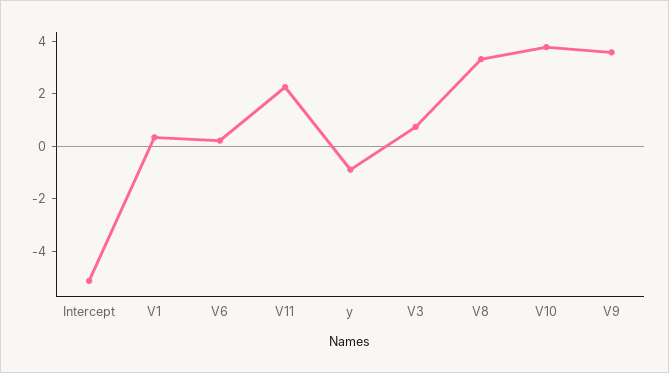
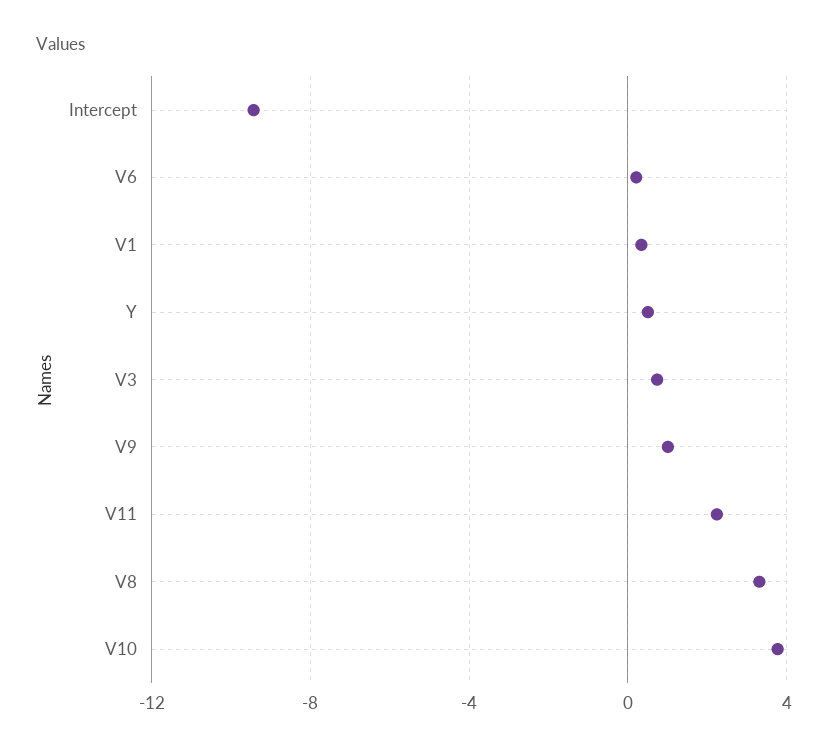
  {
-   "Intercept": -5,
+   "Intercept": -9.5,
    "V1": 0.5,
    "V6": 0,
    "V11": 2,
-   "y": -1,
+   "y": 0.5,
    "V3": 0.5,
    "V8": 3.5,
    "V10": 4,
-   "V9": 3.5
+   "V9": 1
  }

